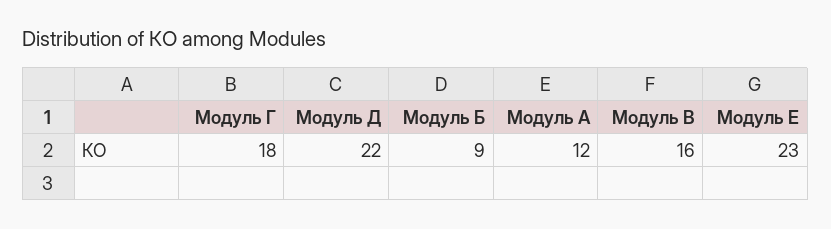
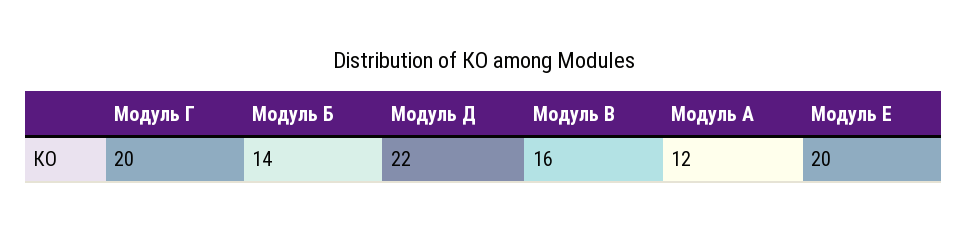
  {
-   "Модуль Г": 18,
+   "Модуль Г": 20,
    "Модуль Д": 22,
-   "Модуль Б": 9,
+   "Модуль Б": 14,
    "Модуль А": 12,
    "Модуль В": 16,
-   "Модуль Е": 23
+   "Модуль Е": 20
  }

